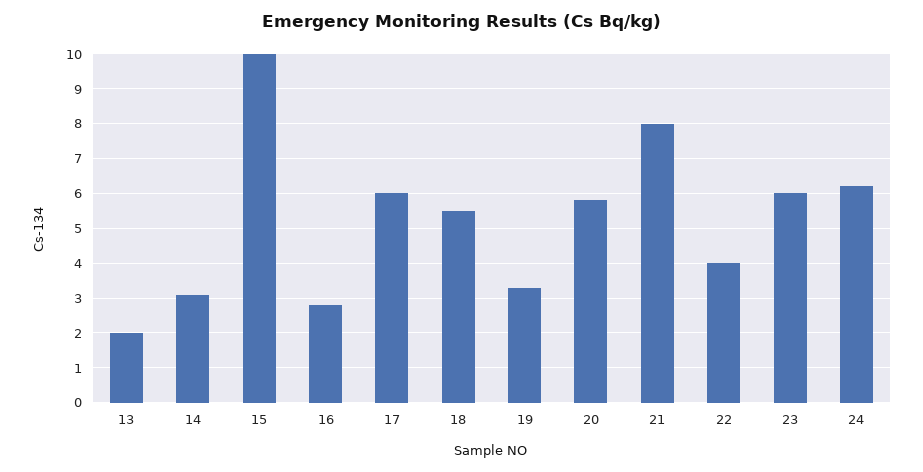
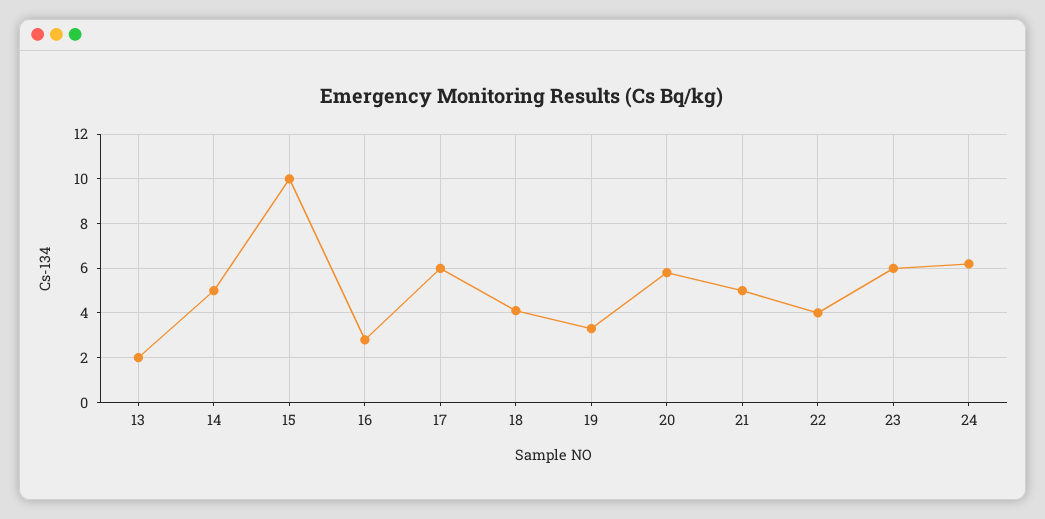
  {
    "13": 2,
-   "14": 3,
+   "14": 5,
    "15": 10,
    "16": 3,
    "17": 6,
-   "18": 5.5,
+   "18": 4,
    "19": 3.5,
    "20": 6,
-   "21": 8,
+   "21": 5,
    "22": 4,
    "23": 6,
    "24": 6
  }

